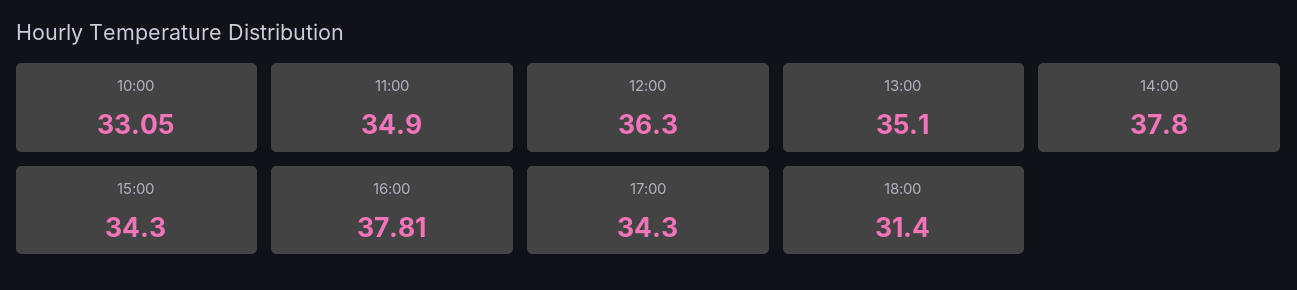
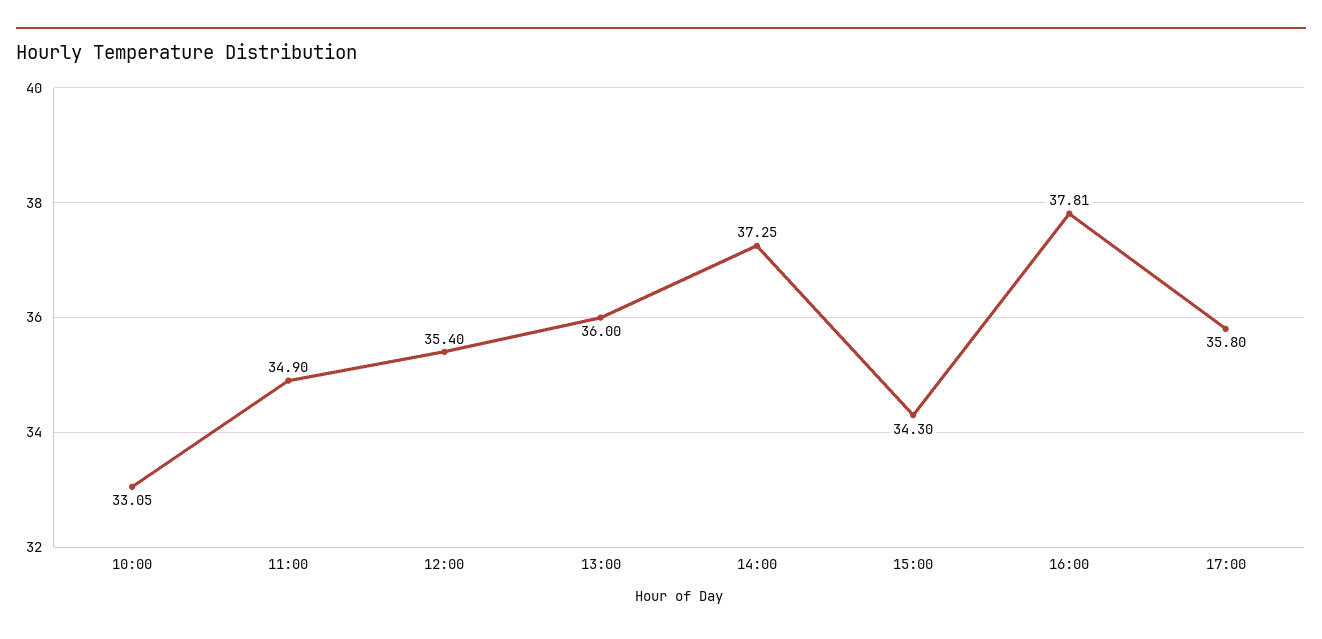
  {
    "10:00": 33.05,
    "11:00": 34.9,
-   "12:00": 36.3,
+   "12:00": 35.4,
-   "13:00": 35.1,
+   "13:00": 36,
-   "14:00": 37.8,
+   "14:00": 37.25,
    "15:00": 34.3,
    "16:00": 37.81,
-   "17:00": 34.3,
+   "17:00": 35.8
-   "18:00": 31.4
  }

